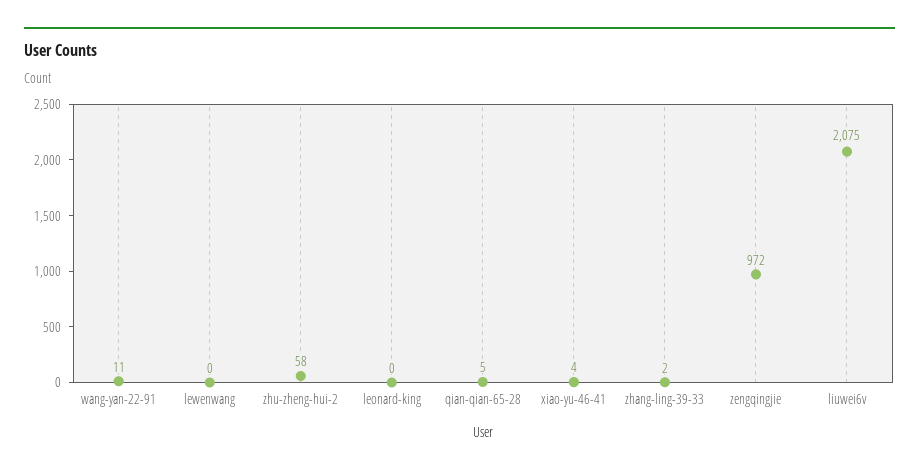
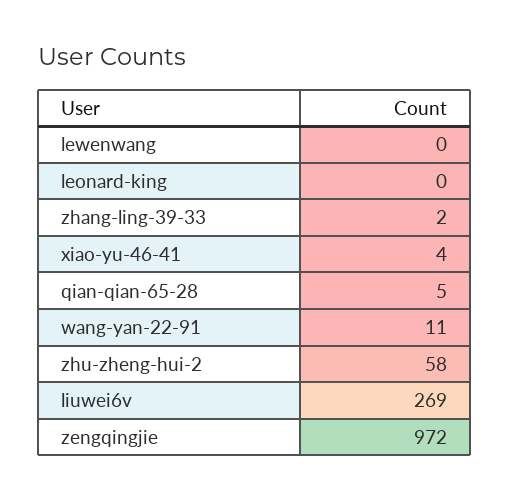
  {
    "wang-yan-22-91": 11,
    "lewenwang": 0,
    "zhu-zheng-hui-2": 58,
    "leonard-king": 0,
    "qian-qian-65-28": 5,
    "xiao-yu-46-41": 4,
    "zhang-ling-39-33": 2,
    "zengqingjie": 972,
-   "liuwei6v": 2075
+   "liuwei6v": 269
  }

